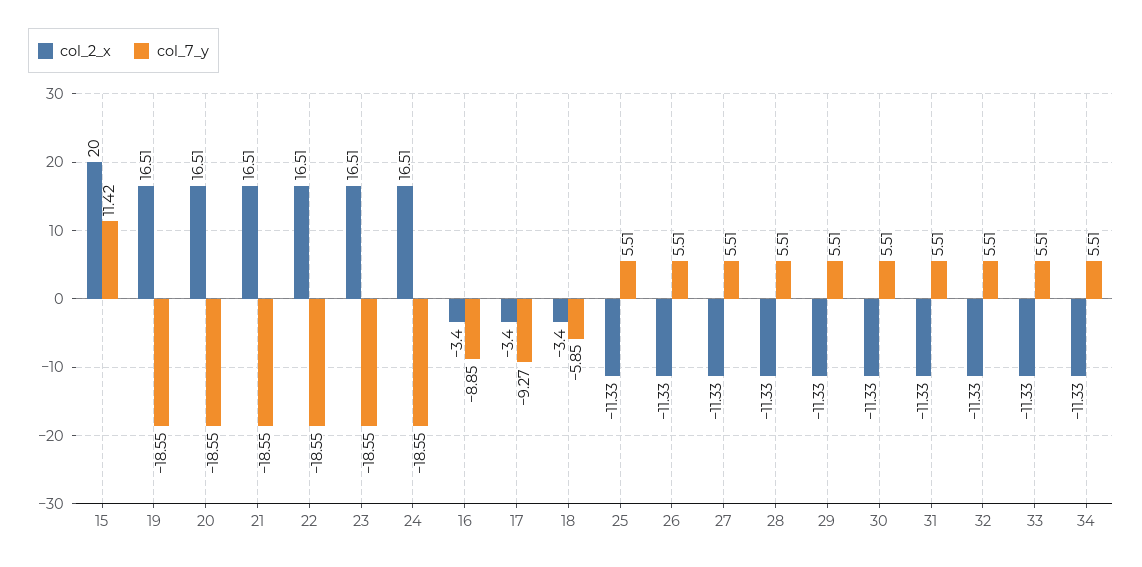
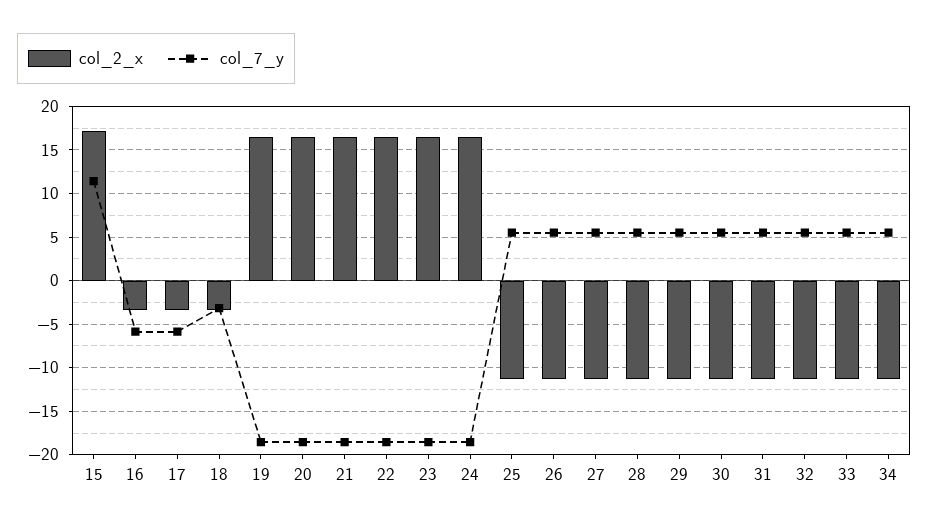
  {
    "col_2_x": {
-     "15": 20,
+     "15": 17,
      "19": 16.51,
      "20": 16.51,
      "21": 16.51,
      "22": 16.51,
      "23": 16.51,
      "24": 16.51,
      "16": -3.4,
      "17": -3.4,
      "18": -3.4,
      "25": -11.33,
      "26": -11.33,
      "27": -11.33,
      "28": -11.33,
      "29": -11.33,
      "30": -11.33,
      "31": -11.33,
      "32": -11.33,
      "33": -11.33,
      "34": -11.33
    },
    "col_7_y": {
      "15": 11.42,
      "19": -18.55,
      "20": -18.55,
      "21": -18.55,
      "22": -18.55,
      "23": -18.55,
      "24": -18.55,
-     "16": -8.85,
+     "16": -6,
-     "17": -9.27,
+     "17": -6,
-     "18": -5.85,
+     "18": -3,
      "25": 5.51,
      "26": 5.51,
      "27": 5.51,
      "28": 5.51,
      "29": 5.51,
      "30": 5.51,
      "31": 5.51,
      "32": 5.51,
      "33": 5.51,
      "34": 5.51
    }
  }

